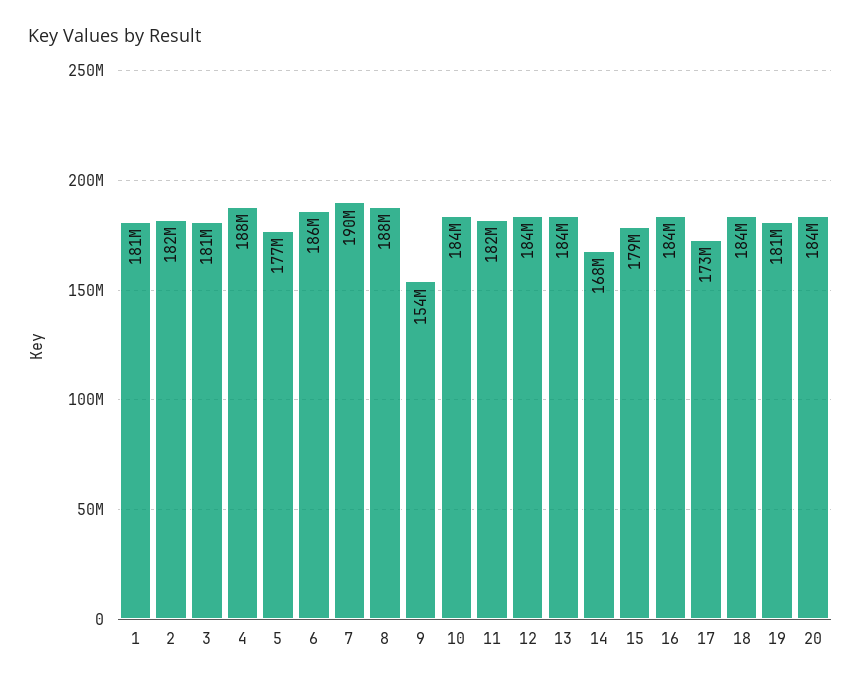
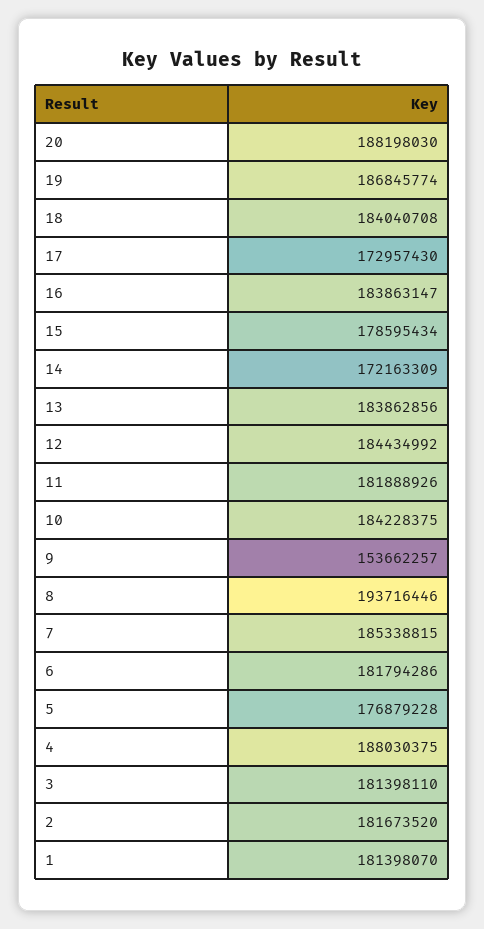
  {
    "1": 181398070,
    "2": 181673520,
    "3": 181398110,
    "4": 188030375,
    "5": 176879228,
-   "6": 186000000,
+   "6": 181794286,
-   "7": 190000000,
+   "7": 185338815,
-   "8": 188000000,
+   "8": 193716446,
    "9": 153662257,
    "10": 184228375,
    "11": 181888926,
    "12": 184434992,
    "13": 183862856,
-   "14": 168000000,
+   "14": 172163309,
    "15": 178595434,
    "16": 183863147,
    "17": 172957430,
    "18": 184040708,
-   "19": 181000000,
+   "19": 186845774,
-   "20": 184000000
+   "20": 188198030
  }

